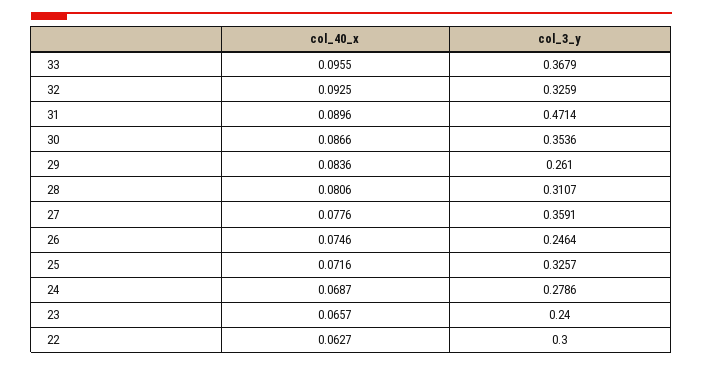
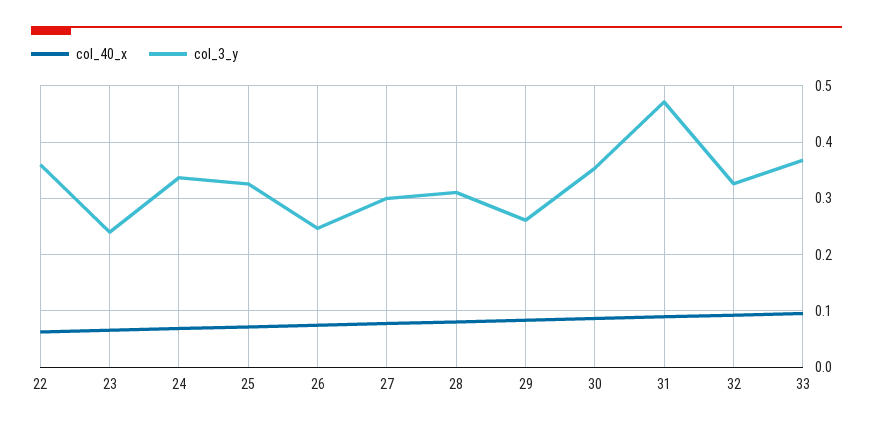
  {
    "col_40_x": {
      "33": 0.0955,
      "32": 0.0925,
      "31": 0.0896,
      "30": 0.0866,
      "29": 0.0836,
      "28": 0.0806,
      "27": 0.0776,
      "26": 0.0746,
      "25": 0.0716,
      "24": 0.0687,
      "23": 0.0657,
      "22": 0.0627
    },
    "col_3_y": {
      "33": 0.3679,
      "32": 0.3259,
      "31": 0.4714,
      "30": 0.3536,
      "29": 0.261,
      "28": 0.3107,
-     "27": 0.3591,
+     "27": 0.3,
      "26": 0.2464,
      "25": 0.3257,
-     "24": 0.2786,
+     "24": 0.34,
      "23": 0.24,
-     "22": 0.3
+     "22": 0.36
    }
  }

